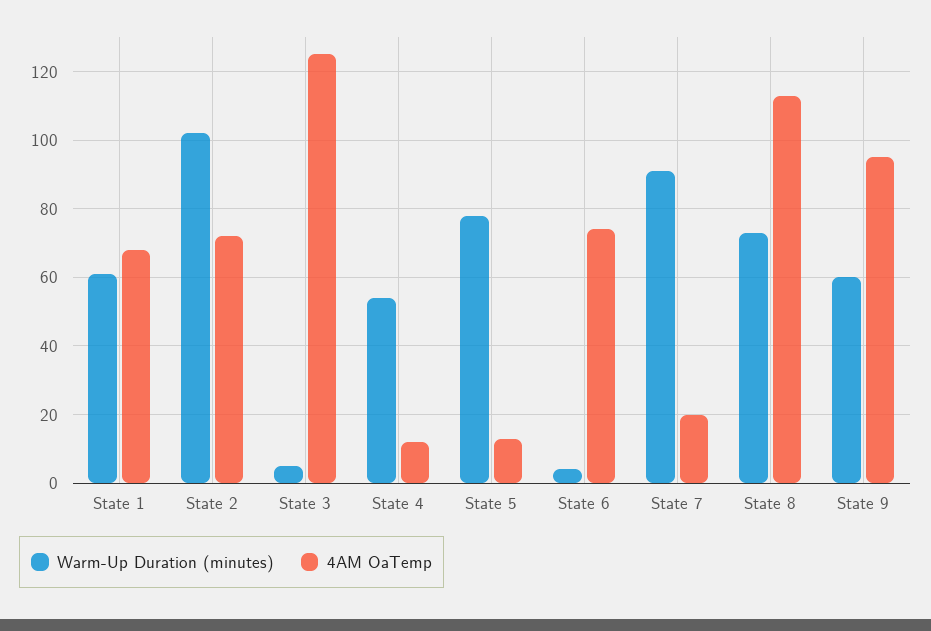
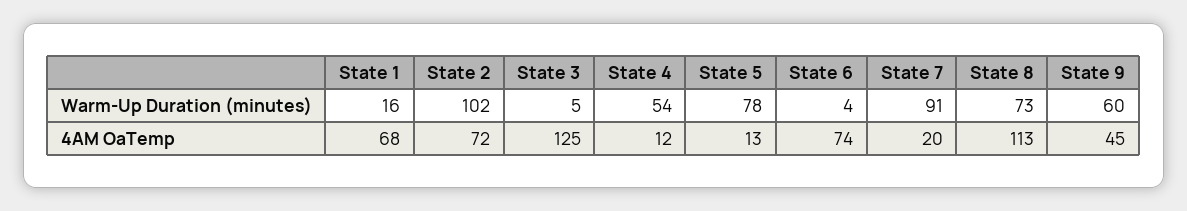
  {
    "Warm-Up Duration (minutes)": {
-     "State 1": 60,
+     "State 1": 16,
      "State 2": 102,
      "State 3": 5,
      "State 4": 54,
      "State 5": 78,
      "State 6": 4,
      "State 7": 91,
      "State 8": 73,
      "State 9": 60
    },
    "4AM OaTemp": {
      "State 1": 68,
      "State 2": 72,
      "State 3": 125,
      "State 4": 12,
      "State 5": 13,
      "State 6": 74,
      "State 7": 20,
      "State 8": 113,
-     "State 9": 95
+     "State 9": 45
    }
  }

